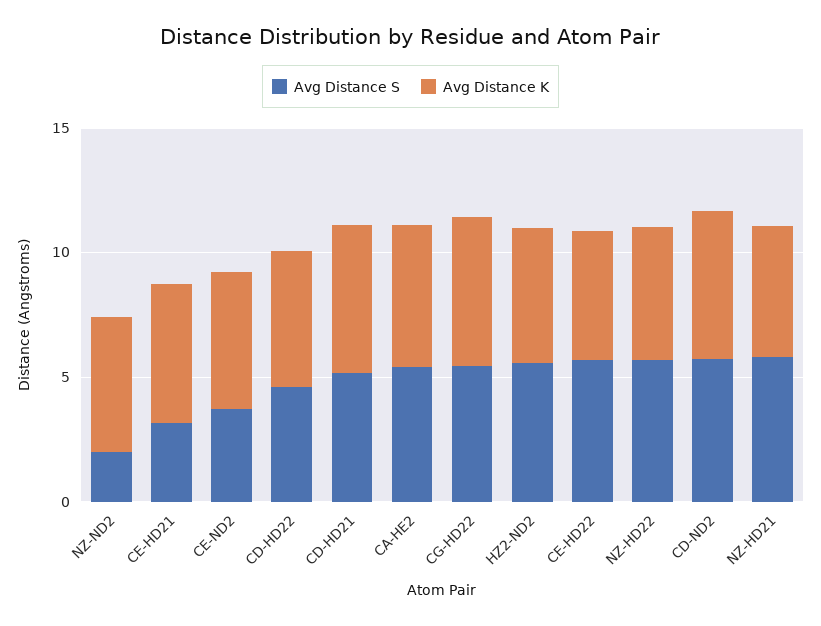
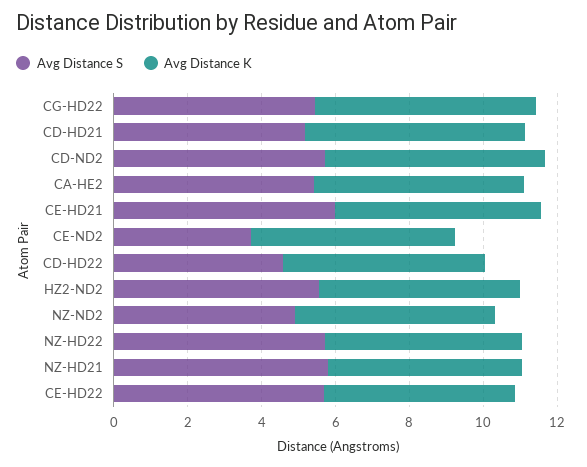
  {
    "Avg Distance S": {
-     "NZ-ND2": 2,
+     "NZ-ND2": 5,
-     "CE-HD21": 3,
+     "CE-HD21": 6,
      "CE-ND2": 3.5,
      "CD-HD22": 4.5,
      "CD-HD21": 5,
      "CA-HE2": 5.5,
      "CG-HD22": 5.5,
      "HZ2-ND2": 5.5,
      "CE-HD22": 5.5,
      "NZ-HD22": 5.5,
      "CD-ND2": 5.5,
      "NZ-HD21": 6
    },
    "Avg Distance K": {
      "NZ-ND2": 5.5,
      "CE-HD21": 5.5,
      "CE-ND2": 5.5,
      "CD-HD22": 5.5,
      "CD-HD21": 6,
      "CA-HE2": 5.5,
      "CG-HD22": 6,
      "HZ2-ND2": 5.5,
      "CE-HD22": 5,
      "NZ-HD22": 5.5,
      "CD-ND2": 6,
      "NZ-HD21": 5
    }
  }

